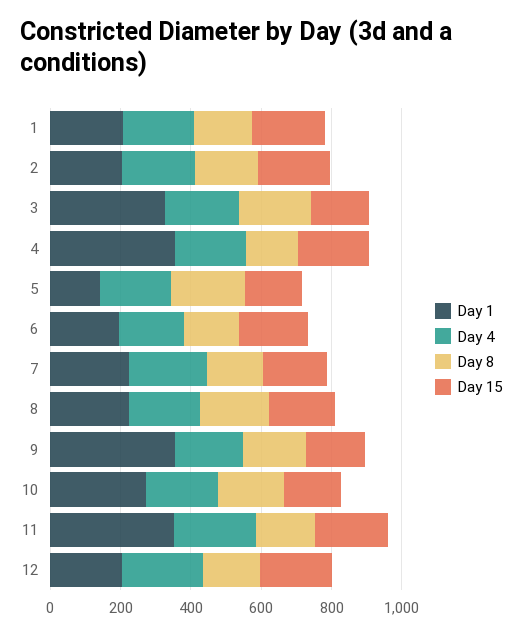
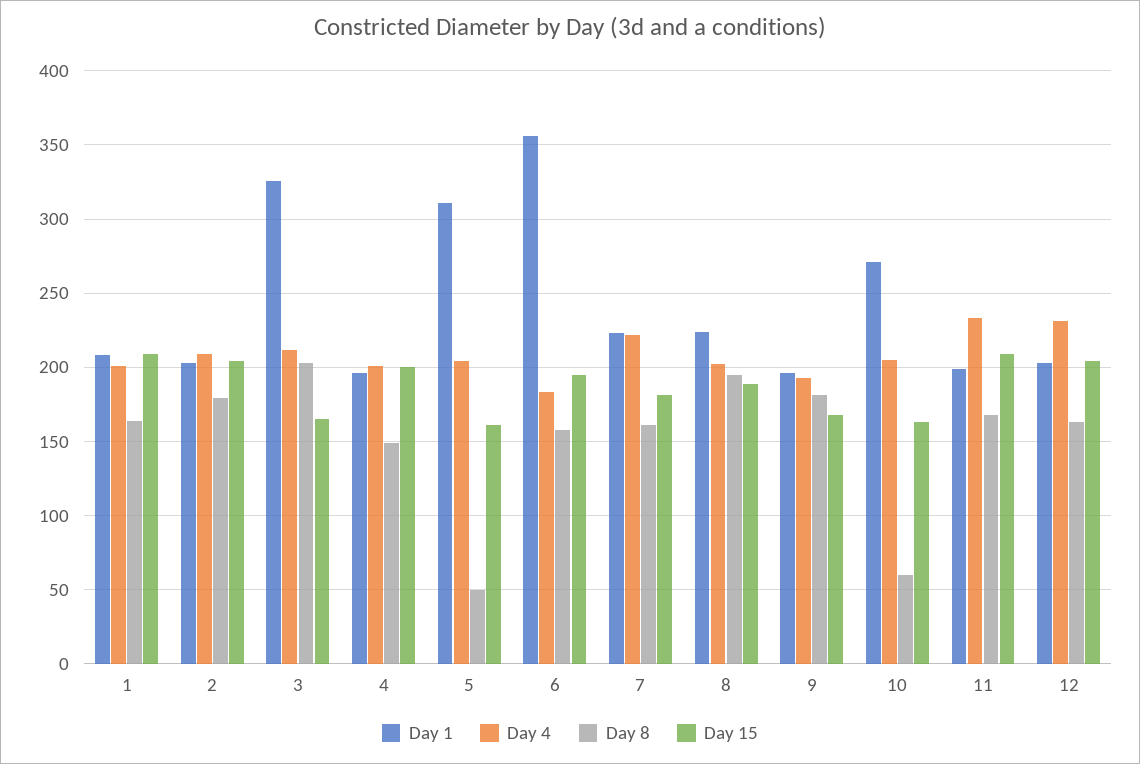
  {
    "Day 1": {
      "1": 210,
      "2": 205,
      "3": 325,
-     "4": 350,
+     "4": 195,
-     "5": 150,
+     "5": 310,
-     "6": 200,
+     "6": 355,
      "7": 225,
      "8": 225,
-     "9": 350,
+     "9": 195,
      "10": 270,
-     "11": 350,
+     "11": 200,
      "12": 205
    },
    "Day 4": {
      "1": 200,
      "2": 210,
      "3": 210,
      "4": 200,
      "5": 205,
      "6": 185,
      "7": 220,
      "8": 200,
      "9": 195,
      "10": 205,
      "11": 235,
      "12": 230
    },
    "Day 8": {
      "1": 165,
      "2": 180,
      "3": 205,
      "4": 150,
-     "5": 200,
+     "5": 50,
      "6": 160,
      "7": 160,
      "8": 195,
      "9": 180,
-     "10": 200,
+     "10": 60,
      "11": 170,
      "12": 165
    },
    "Day 15": {
      "1": 210,
      "2": 205,
      "3": 165,
      "4": 200,
      "5": 160,
      "6": 195,
      "7": 180,
      "8": 190,
      "9": 170,
      "10": 165,
      "11": 210,
      "12": 205
    }
  }

